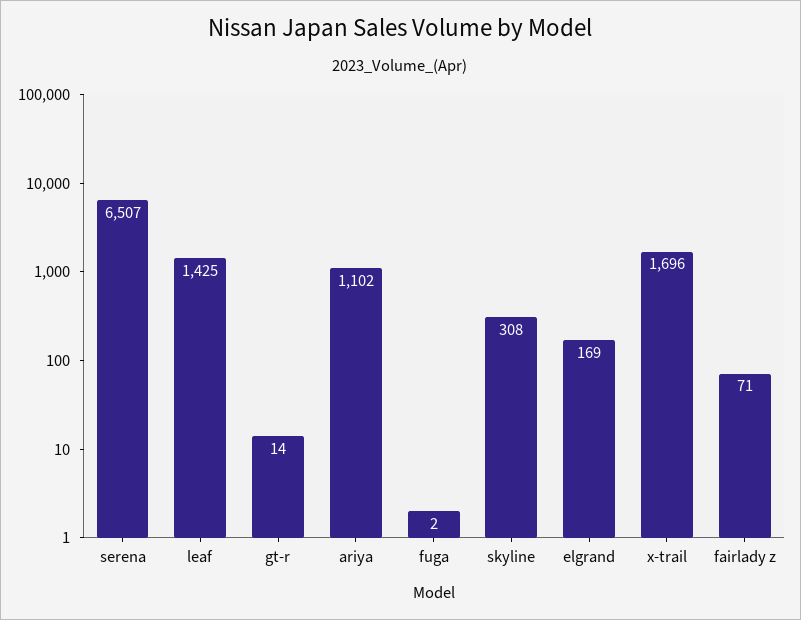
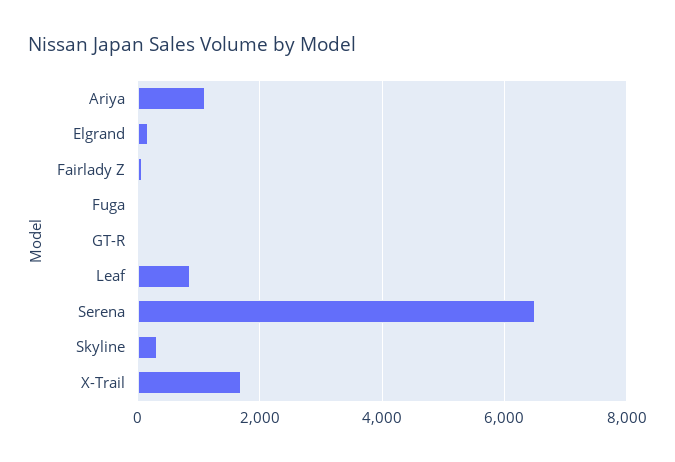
  {
    "serena": 6507,
-   "leaf": 1425,
+   "leaf": 800,
    "gt-r": 14,
    "ariya": 1102,
    "fuga": 2,
    "skyline": 308,
    "elgrand": 169,
    "x-trail": 1696,
    "fairlady z": 71
  }

